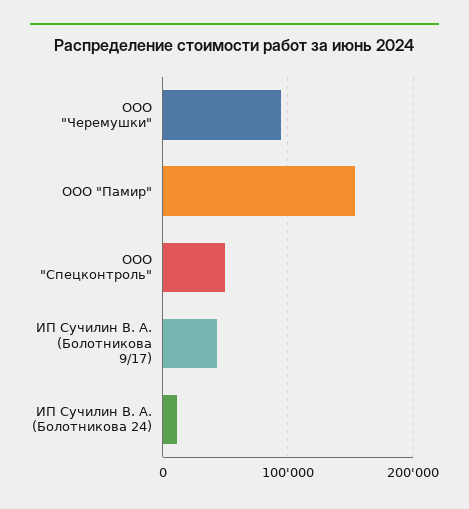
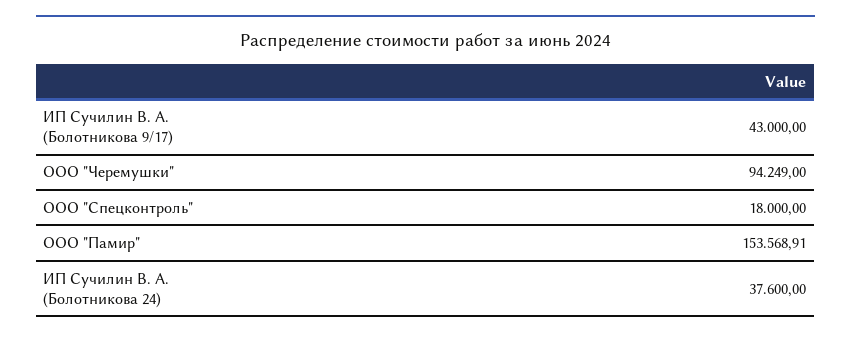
  {
    "ООО \"Черемушки\"": 94249,
    "ООО \"Памир\"": 153568.91,
-   "ООО \"Спецконтроль\"": 50000,
+   "ООО \"Спецконтроль\"": 18000,
    "ИП Сучилин В. А. (Болотникова 9/17)": 43000,
-   "ИП Сучилин В. А. (Болотникова 24)": 10000
+   "ИП Сучилин В. А. (Болотникова 24)": 37600
  }

